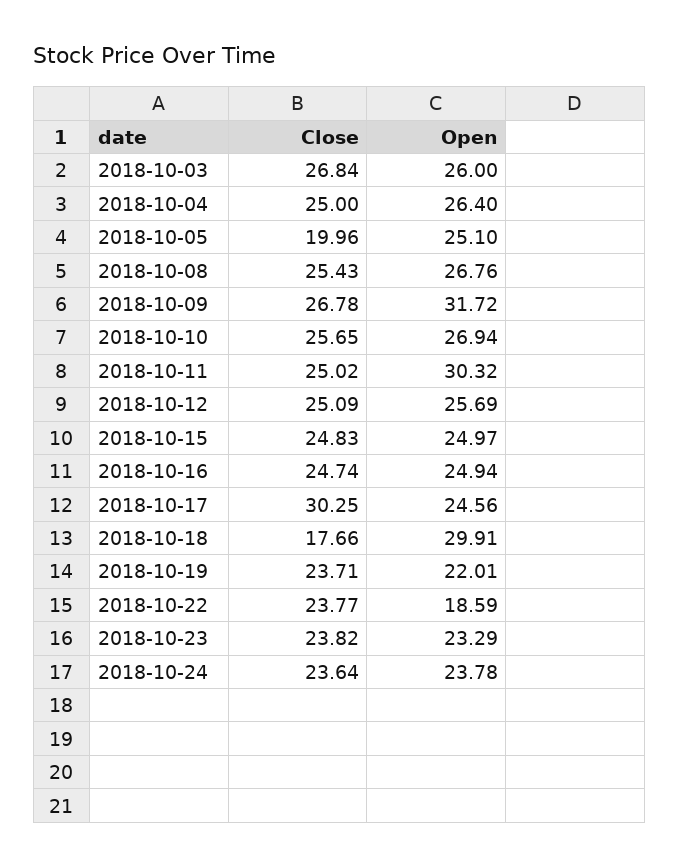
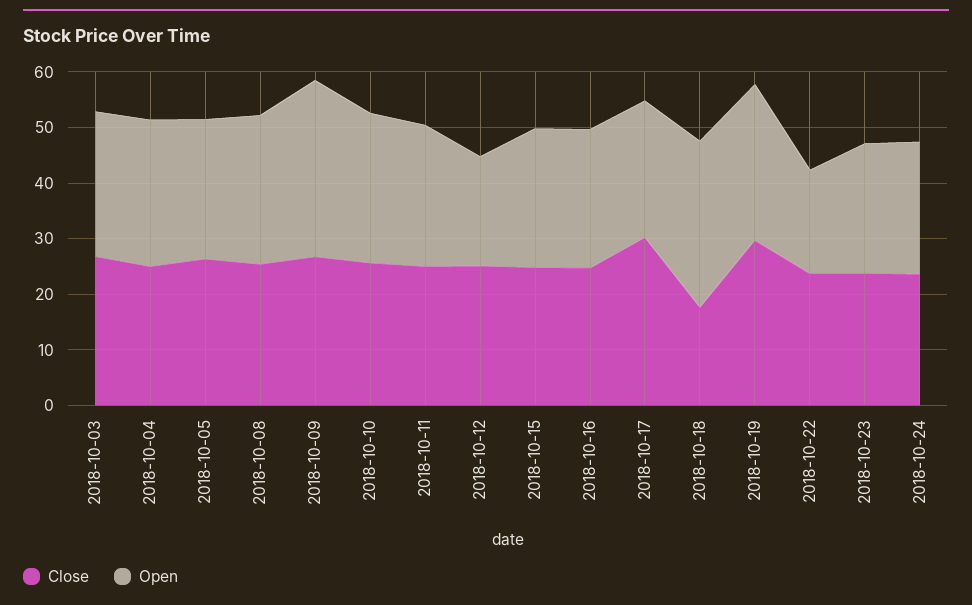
  {
    "Close": {
      "2018-10-03": 26.84,
      "2018-10-04": 25,
-     "2018-10-05": 19.96,
+     "2018-10-05": 26,
      "2018-10-08": 25.43,
      "2018-10-09": 26.78,
      "2018-10-10": 25.65,
      "2018-10-11": 25.02,
      "2018-10-12": 25.09,
      "2018-10-15": 24.83,
      "2018-10-16": 24.74,
      "2018-10-17": 30.25,
      "2018-10-18": 17.66,
-     "2018-10-19": 23.71,
+     "2018-10-19": 30,
      "2018-10-22": 23.77,
      "2018-10-23": 23.82,
      "2018-10-24": 23.64
    },
    "Open": {
      "2018-10-03": 26,
      "2018-10-04": 26.4,
      "2018-10-05": 25.1,
      "2018-10-08": 26.76,
      "2018-10-09": 31.72,
      "2018-10-10": 26.94,
-     "2018-10-11": 30.32,
+     "2018-10-11": 26,
-     "2018-10-12": 25.69,
+     "2018-10-12": 20,
      "2018-10-15": 24.97,
      "2018-10-16": 24.94,
      "2018-10-17": 24.56,
      "2018-10-18": 29.91,
-     "2018-10-19": 22.01,
+     "2018-10-19": 28,
      "2018-10-22": 18.59,
      "2018-10-23": 23.29,
      "2018-10-24": 23.78
    }
  }

